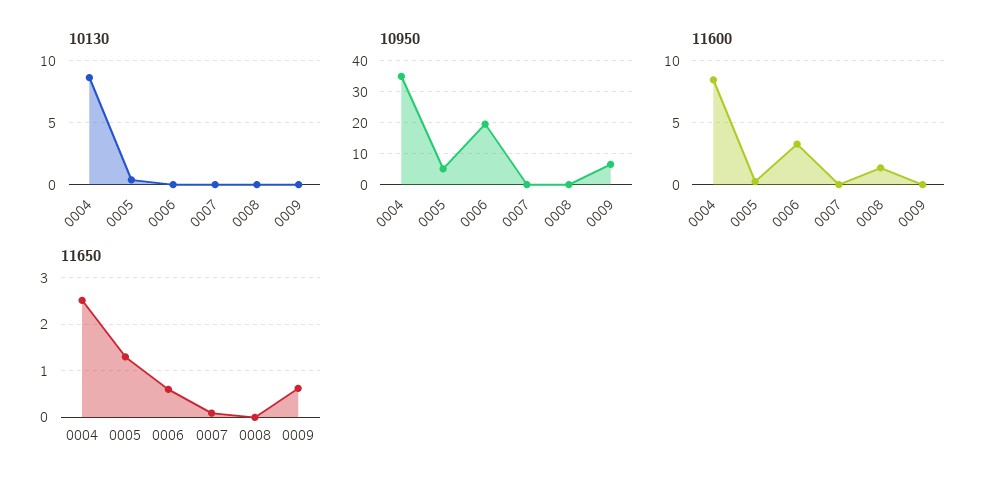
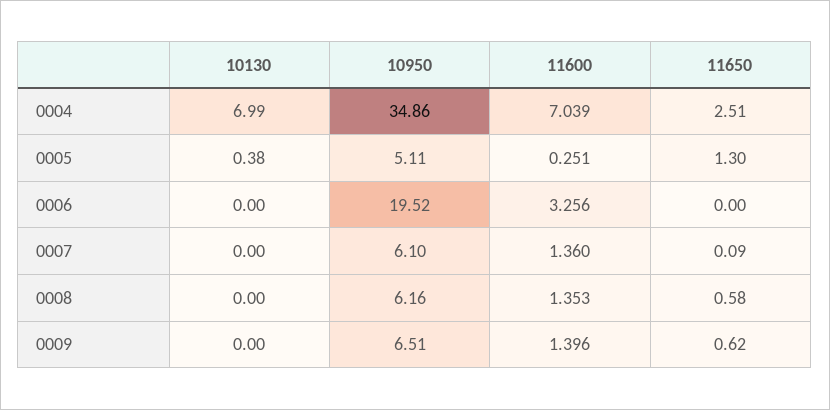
  {
    "10130": {
-     "0004": 8.5,
+     "0004": 6.99,
      "0005": 0.38,
      "0006": 0,
      "0007": 0,
      "0008": 0,
      "0009": 0
    },
    "10950": {
      "0004": 34.86,
      "0005": 5.11,
      "0006": 19.52,
-     "0007": 0,
+     "0007": 6.1,
-     "0008": 0,
+     "0008": 6.16,
      "0009": 6.51
    },
    "11600": {
-     "0004": 8.5,
+     "0004": 7.039,
      "0005": 0.251,
      "0006": 3.256,
-     "0007": 0,
+     "0007": 1.36,
      "0008": 1.353,
-     "0009": 0
+     "0009": 1.396
    },
    "11650": {
      "0004": 2.51,
      "0005": 1.3,
-     "0006": 0.6,
+     "0006": 0,
      "0007": 0.09,
-     "0008": 0,
+     "0008": 0.58,
      "0009": 0.62
    }
  }

